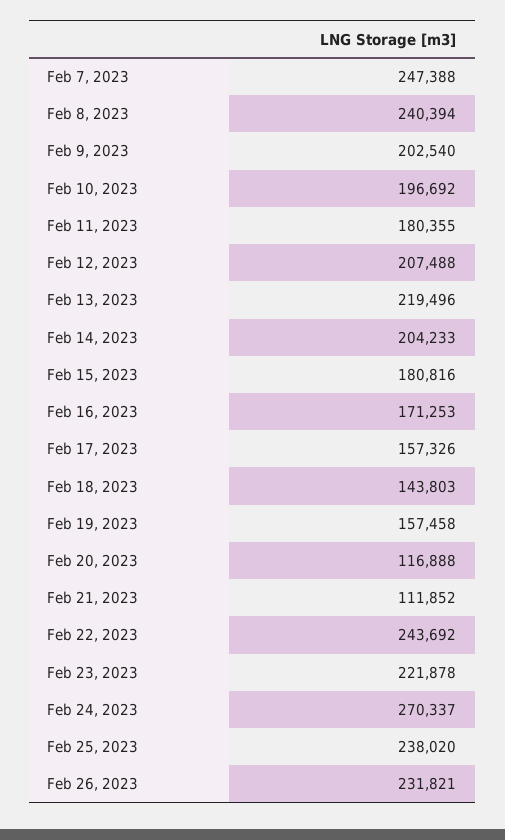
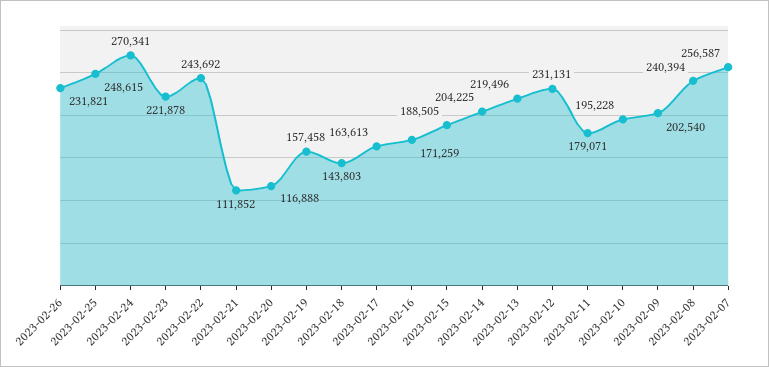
  {
-   "Feb 7, 2023": 247388,
+   "Feb 7, 2023": 256587,
    "Feb 8, 2023": 240394,
    "Feb 9, 2023": 202540,
-   "Feb 10, 2023": 196692,
+   "Feb 10, 2023": 195228,
-   "Feb 11, 2023": 180355,
+   "Feb 11, 2023": 179071,
-   "Feb 12, 2023": 207488,
+   "Feb 12, 2023": 231131,
    "Feb 13, 2023": 219496,
-   "Feb 14, 2023": 204233,
+   "Feb 14, 2023": 204225,
-   "Feb 15, 2023": 180816,
+   "Feb 15, 2023": 188505,
-   "Feb 16, 2023": 171253,
+   "Feb 16, 2023": 171259,
-   "Feb 17, 2023": 157326,
+   "Feb 17, 2023": 163613,
    "Feb 18, 2023": 143803,
    "Feb 19, 2023": 157458,
    "Feb 20, 2023": 116888,
    "Feb 21, 2023": 111852,
    "Feb 22, 2023": 243692,
    "Feb 23, 2023": 221878,
-   "Feb 24, 2023": 270337,
+   "Feb 24, 2023": 270341,
-   "Feb 25, 2023": 238020,
+   "Feb 25, 2023": 248615,
    "Feb 26, 2023": 231821
  }

